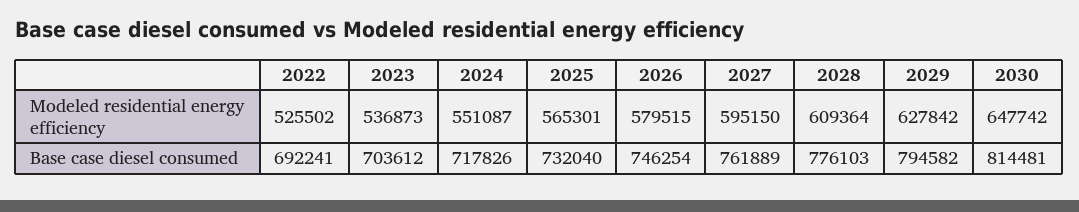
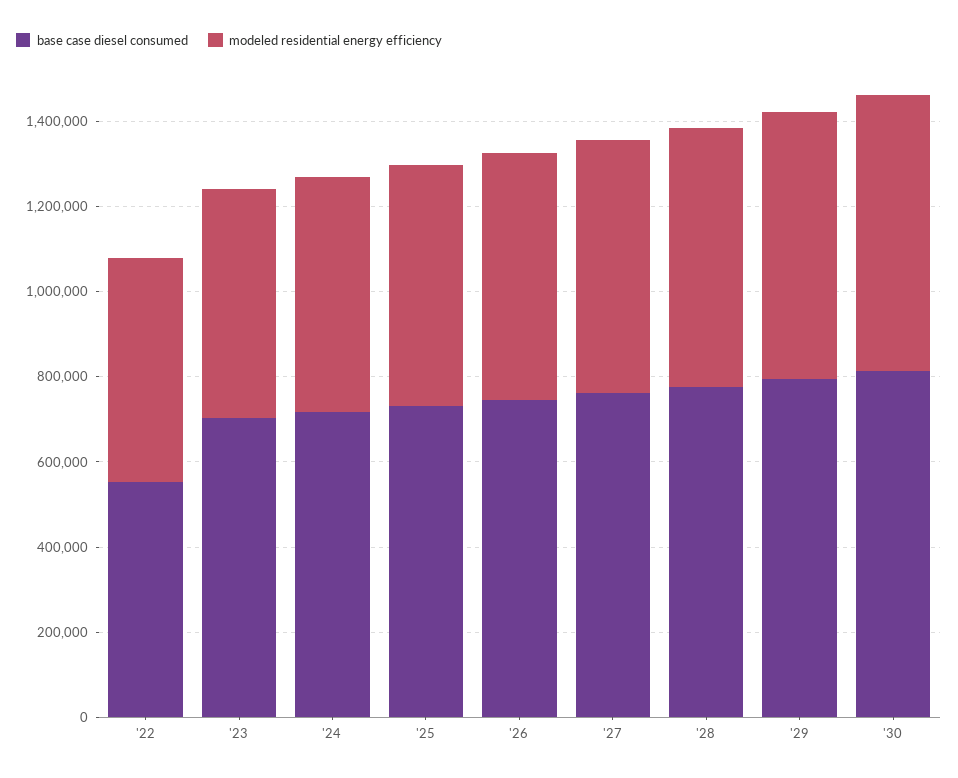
  {
    "Modeled residential energy efficiency": {
      "2022": 525502,
      "2023": 536873,
      "2024": 551087,
      "2025": 565301,
      "2026": 579515,
      "2027": 595150,
      "2028": 609364,
      "2029": 627842,
      "2030": 647742
    },
    "Base case diesel consumed": {
-     "2022": 692241,
+     "2022": 550000,
      "2023": 703612,
      "2024": 717826,
      "2025": 732040,
      "2026": 746254,
      "2027": 761889,
      "2028": 776103,
      "2029": 794582,
      "2030": 814481
    }
  }

